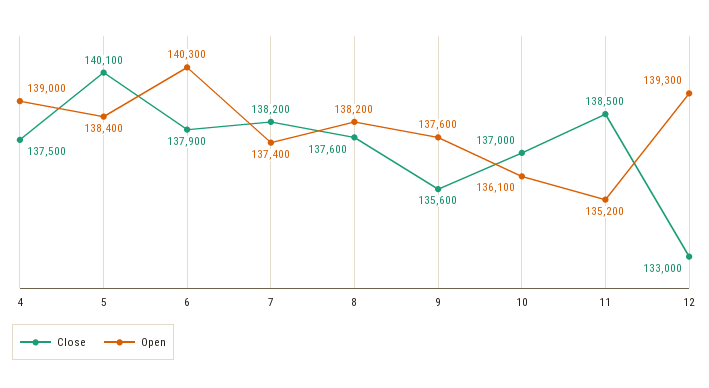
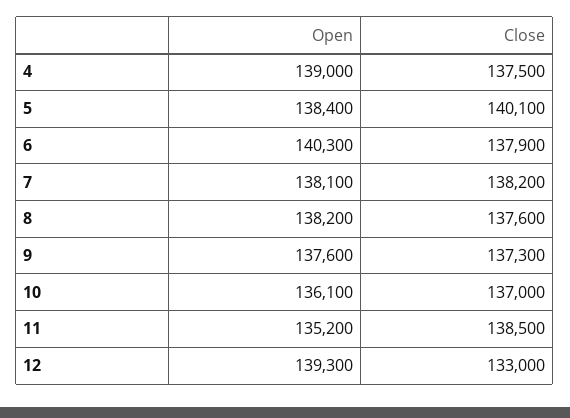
  {
    "Close": {
      "4": 137500,
      "5": 140100,
      "6": 137900,
      "7": 138200,
      "8": 137600,
-     "9": 135600,
+     "9": 137300,
      "10": 137000,
      "11": 138500,
      "12": 133000
    },
    "Open": {
      "4": 139000,
      "5": 138400,
      "6": 140300,
-     "7": 137400,
+     "7": 138100,
      "8": 138200,
      "9": 137600,
      "10": 136100,
      "11": 135200,
      "12": 139300
    }
  }

